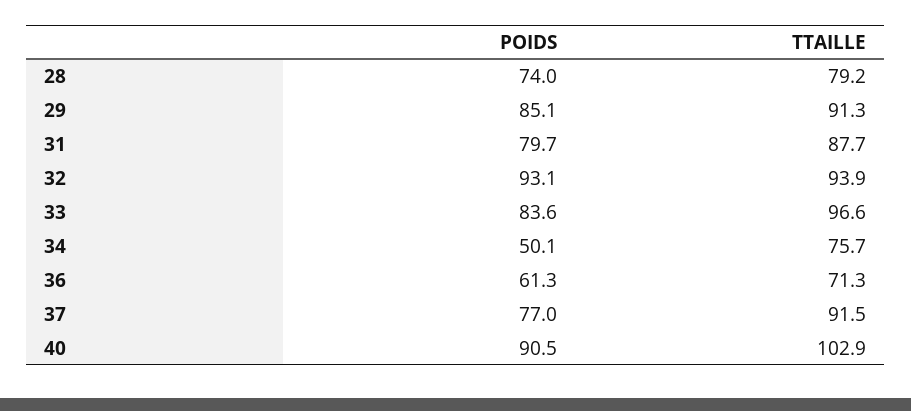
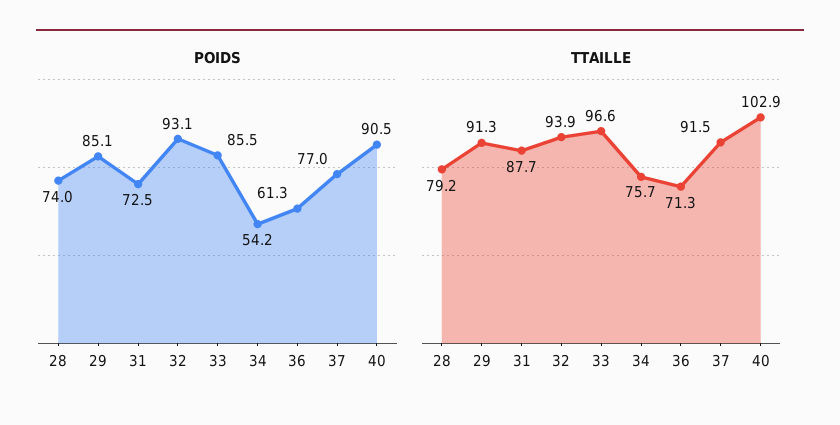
  {
    "POIDS": {
      "28": 74,
      "29": 85.1,
-     "31": 79.7,
+     "31": 72.5,
      "32": 93.1,
-     "33": 83.6,
+     "33": 85.5,
-     "34": 50.1,
+     "34": 54.2,
      "36": 61.3,
      "37": 77,
      "40": 90.5
    },
    "TTAILLE": {
      "28": 79.2,
      "29": 91.3,
      "31": 87.7,
      "32": 93.9,
      "33": 96.6,
      "34": 75.7,
      "36": 71.3,
      "37": 91.5,
      "40": 102.9
    }
  }

